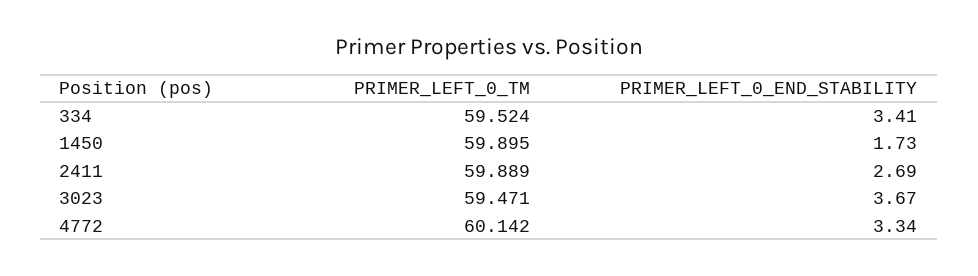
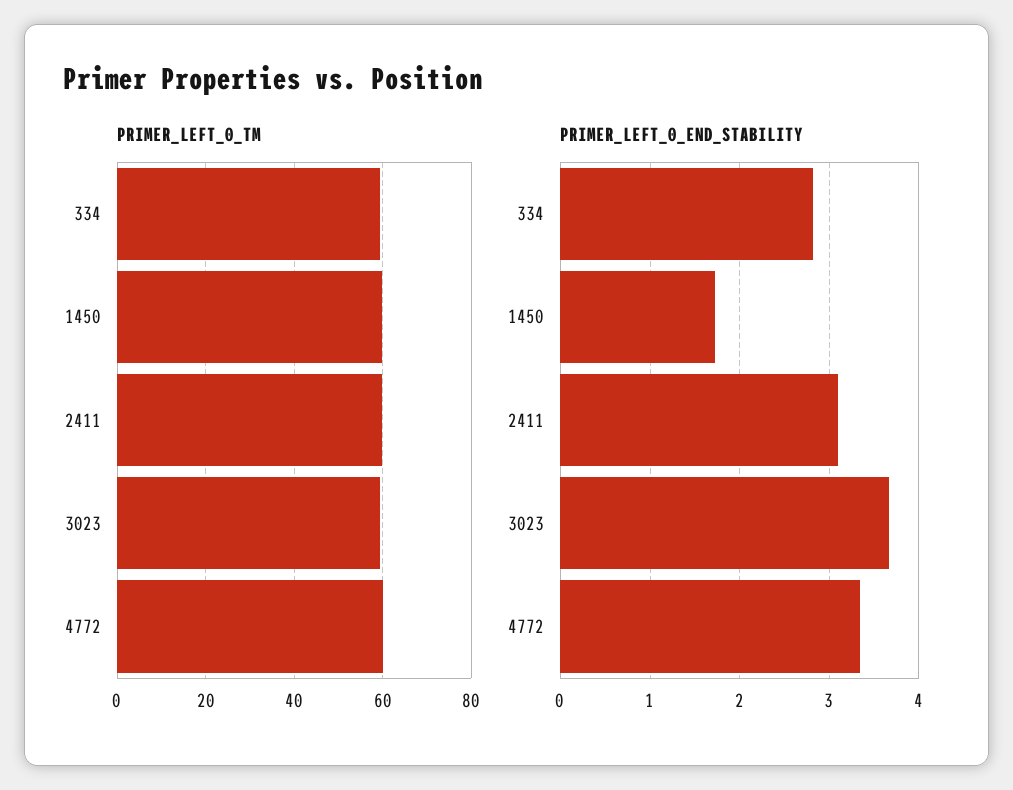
  {
    "PRIMER_LEFT_0_TM": {
      "334": 59.524,
      "1450": 59.895,
      "2411": 59.889,
      "3023": 59.471,
      "4772": 60.142
    },
    "PRIMER_LEFT_0_END_STABILITY": {
-     "334": 3.41,
+     "334": 2.8,
      "1450": 1.73,
-     "2411": 2.69,
+     "2411": 3.1,
      "3023": 3.67,
      "4772": 3.34
    }
  }

